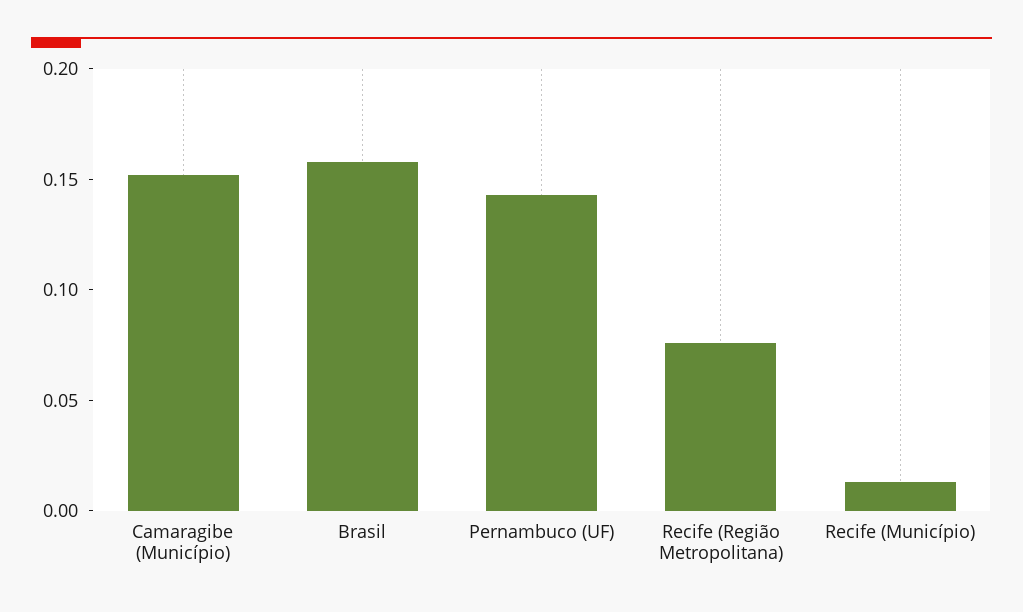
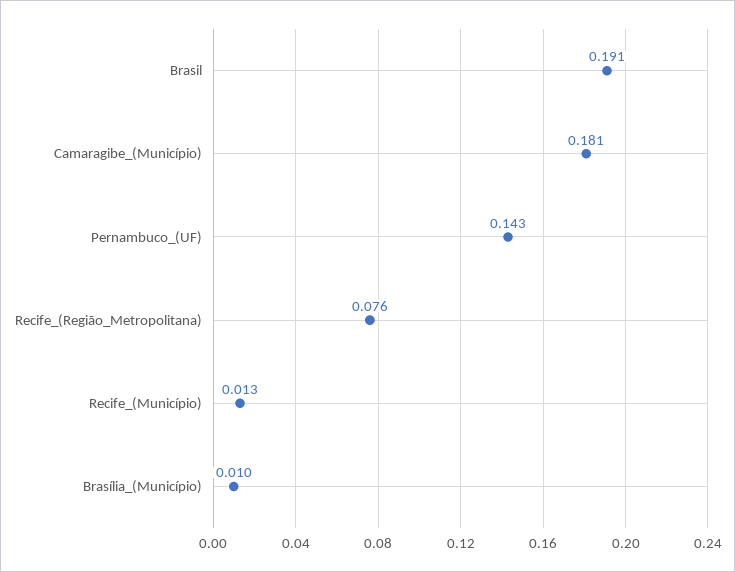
  {
-   "Camaragibe (Município)": 0.15,
+   "Camaragibe (Município)": 0.181,
-   "Brasil": 0.16,
+   "Brasil": 0.191,
    "Pernambuco (UF)": 0.143,
    "Recife (Região Metropolitana)": 0.076,
-   "Recife (Município)": 0.013
+   "Recife (Município)": 0.013,
+   "Brasília_(Município)": 0.01
  }

